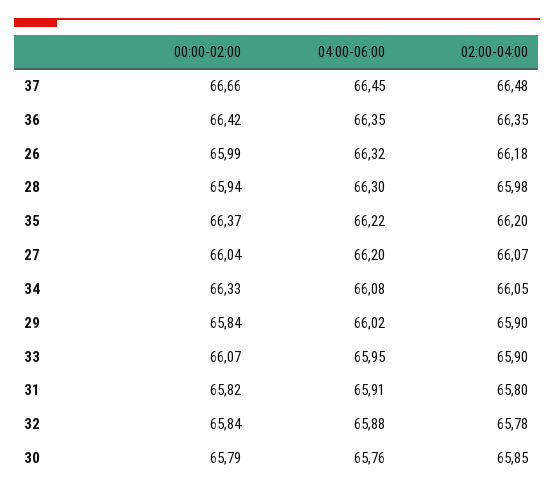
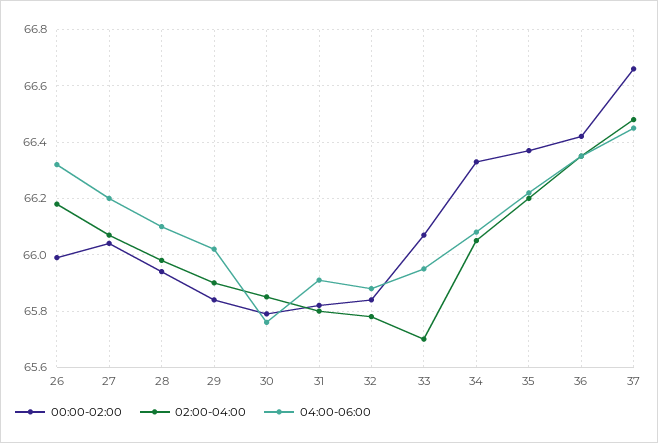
  {
    "00:00-02:00": {
      "37": 66.66,
      "36": 66.42,
      "26": 65.99,
      "28": 65.94,
      "35": 66.37,
      "27": 66.04,
      "34": 66.33,
      "29": 65.84,
      "33": 66.07,
      "31": 65.82,
      "32": 65.84,
      "30": 65.79
    },
    "04:00-06:00": {
      "37": 66.45,
      "36": 66.35,
      "26": 66.32,
-     "28": 66.3,
+     "28": 66.1,
      "35": 66.22,
      "27": 66.2,
      "34": 66.08,
      "29": 66.02,
      "33": 65.95,
      "31": 65.91,
      "32": 65.88,
      "30": 65.76
    },
    "02:00-04:00": {
      "37": 66.48,
      "36": 66.35,
      "26": 66.18,
      "28": 65.98,
      "35": 66.2,
      "27": 66.07,
      "34": 66.05,
      "29": 65.9,
-     "33": 65.9,
+     "33": 65.7,
      "31": 65.8,
      "32": 65.78,
      "30": 65.85
    }
  }

